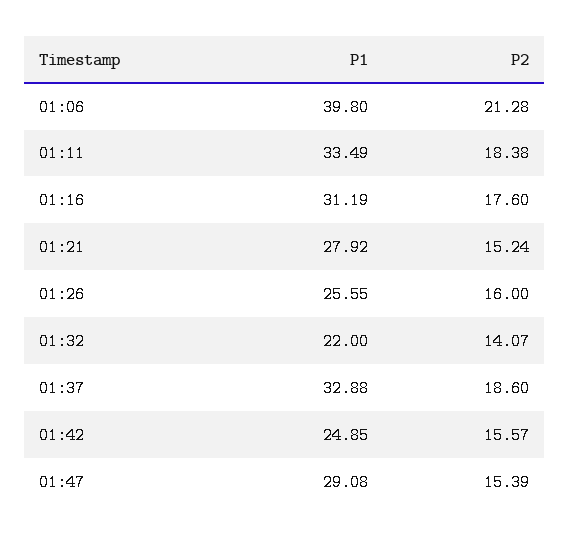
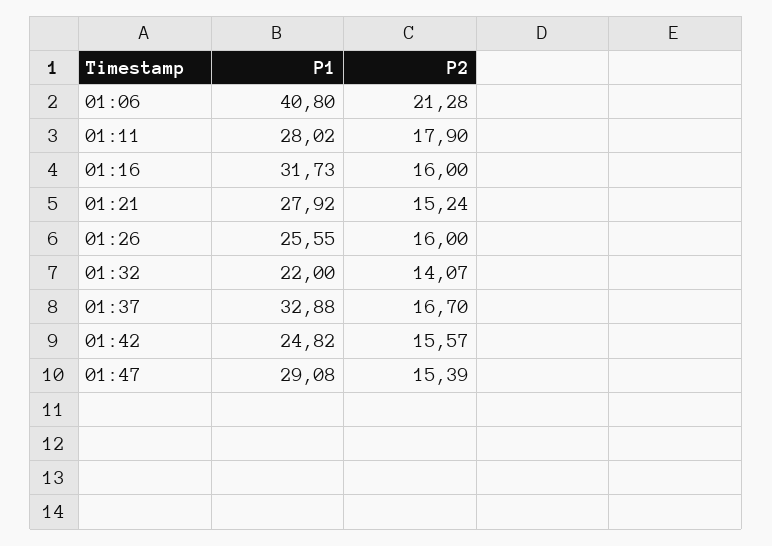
  {
    "P1": {
-     "01:06": 39.8,
+     "01:06": 40.8,
-     "01:11": 33.49,
+     "01:11": 28.02,
-     "01:16": 31.19,
+     "01:16": 31.73,
      "01:21": 27.92,
      "01:26": 25.55,
      "01:32": 22,
      "01:37": 32.88,
-     "01:42": 24.85,
+     "01:42": 24.82,
      "01:47": 29.08
    },
    "P2": {
      "01:06": 21.28,
-     "01:11": 18.38,
+     "01:11": 17.9,
-     "01:16": 17.6,
+     "01:16": 16,
      "01:21": 15.24,
      "01:26": 16,
      "01:32": 14.07,
-     "01:37": 18.6,
+     "01:37": 16.7,
      "01:42": 15.57,
      "01:47": 15.39
    }
  }

